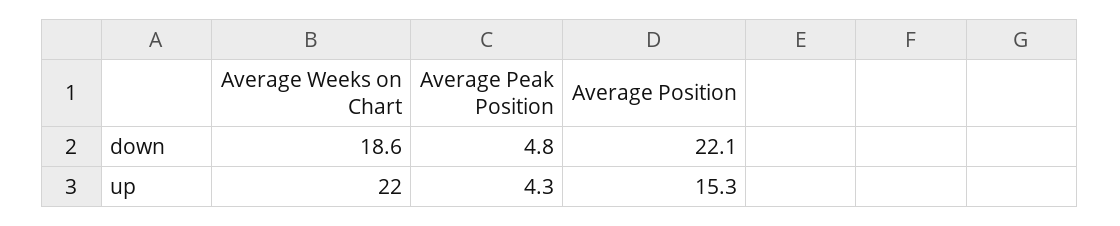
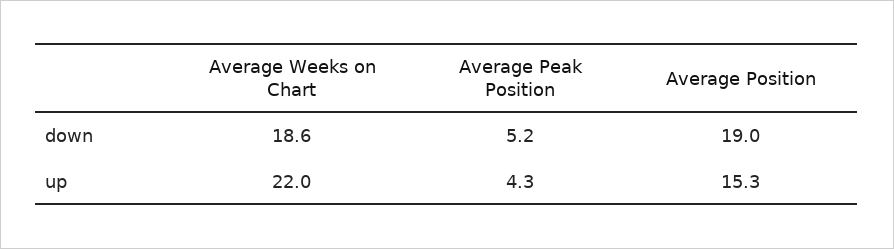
  {
    "Average Weeks on Chart": {
      "down": 18.6,
      "up": 22
    },
    "Average Peak Position": {
-     "down": 4.8,
+     "down": 5.2,
      "up": 4.3
    },
    "Average Position": {
-     "down": 22.1,
+     "down": 19,
      "up": 15.3
    }
  }

